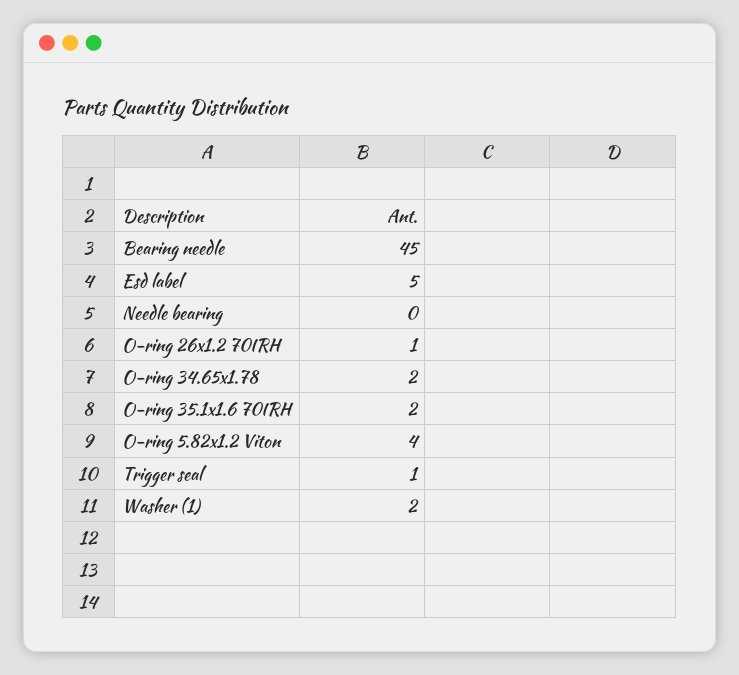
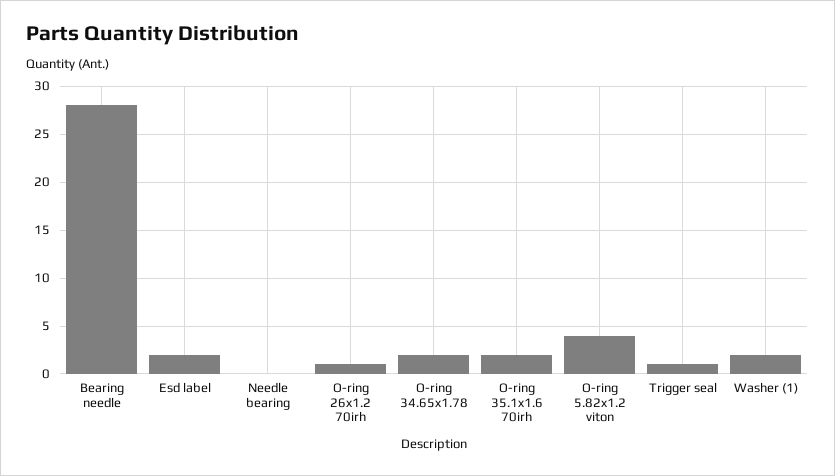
  {
-   "Bearing needle": 45,
+   "Bearing needle": 28,
-   "Esd label": 5,
+   "Esd label": 2,
    "Needle bearing": 0,
    "O-ring 26x1.2 70IRH": 1,
    "O-ring 34.65x1.78": 2,
    "O-ring 35.1x1.6 70IRH": 2,
    "O-ring 5.82x1.2 Viton": 4,
    "Trigger seal": 1,
    "Washer (1)": 2
  }

